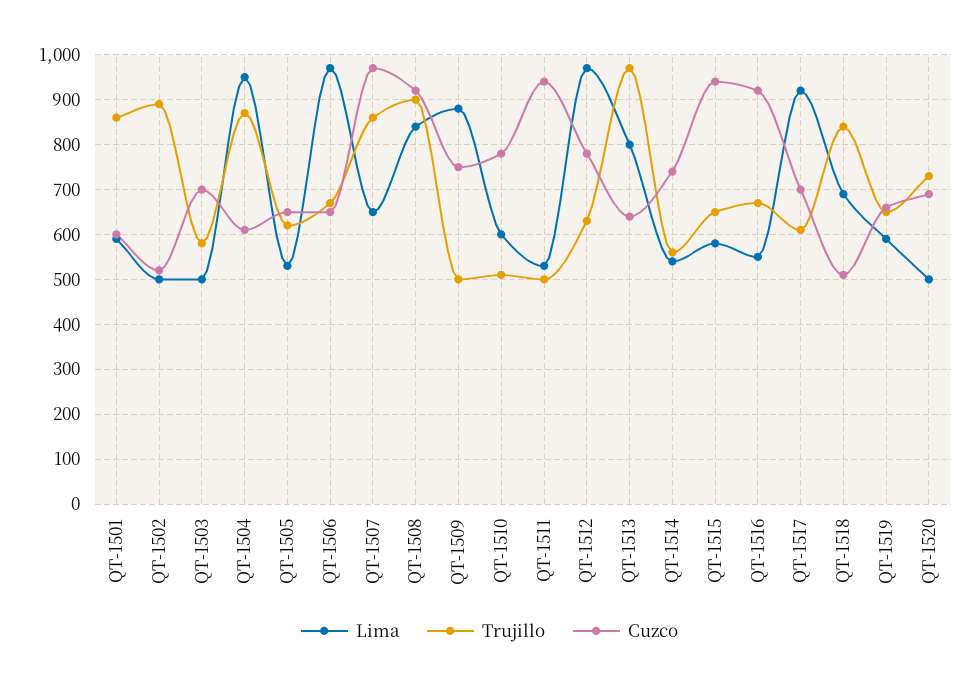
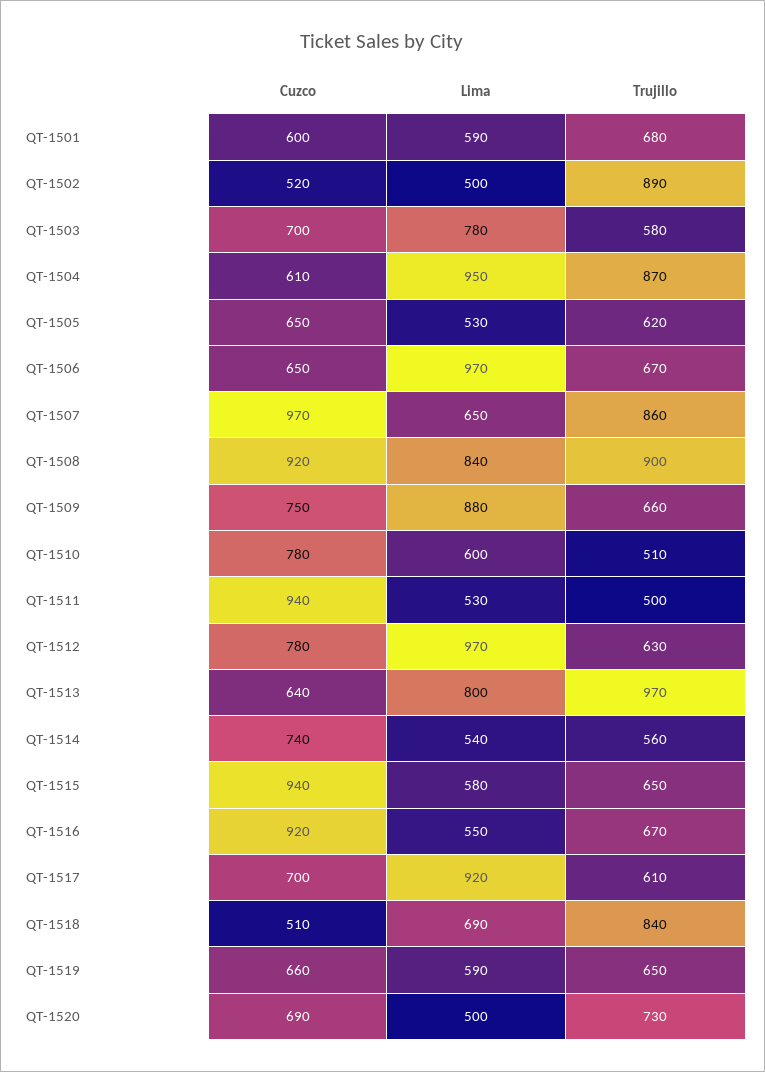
  {
    "Lima": {
      "QT-1501": 590,
      "QT-1502": 500,
-     "QT-1503": 500,
+     "QT-1503": 780,
      "QT-1504": 950,
      "QT-1505": 530,
      "QT-1506": 970,
      "QT-1507": 650,
      "QT-1508": 840,
      "QT-1509": 880,
      "QT-1510": 600,
      "QT-1511": 530,
      "QT-1512": 970,
      "QT-1513": 800,
      "QT-1514": 540,
      "QT-1515": 580,
      "QT-1516": 550,
      "QT-1517": 920,
      "QT-1518": 690,
      "QT-1519": 590,
      "QT-1520": 500
    },
    "Trujillo": {
-     "QT-1501": 860,
+     "QT-1501": 680,
      "QT-1502": 890,
      "QT-1503": 580,
      "QT-1504": 870,
      "QT-1505": 620,
      "QT-1506": 670,
      "QT-1507": 860,
      "QT-1508": 900,
-     "QT-1509": 500,
+     "QT-1509": 660,
      "QT-1510": 510,
      "QT-1511": 500,
      "QT-1512": 630,
      "QT-1513": 970,
      "QT-1514": 560,
      "QT-1515": 650,
      "QT-1516": 670,
      "QT-1517": 610,
      "QT-1518": 840,
      "QT-1519": 650,
      "QT-1520": 730
    },
    "Cuzco": {
      "QT-1501": 600,
      "QT-1502": 520,
      "QT-1503": 700,
      "QT-1504": 610,
      "QT-1505": 650,
      "QT-1506": 650,
      "QT-1507": 970,
      "QT-1508": 920,
      "QT-1509": 750,
      "QT-1510": 780,
      "QT-1511": 940,
      "QT-1512": 780,
      "QT-1513": 640,
      "QT-1514": 740,
      "QT-1515": 940,
      "QT-1516": 920,
      "QT-1517": 700,
      "QT-1518": 510,
      "QT-1519": 660,
      "QT-1520": 690
    }
  }

